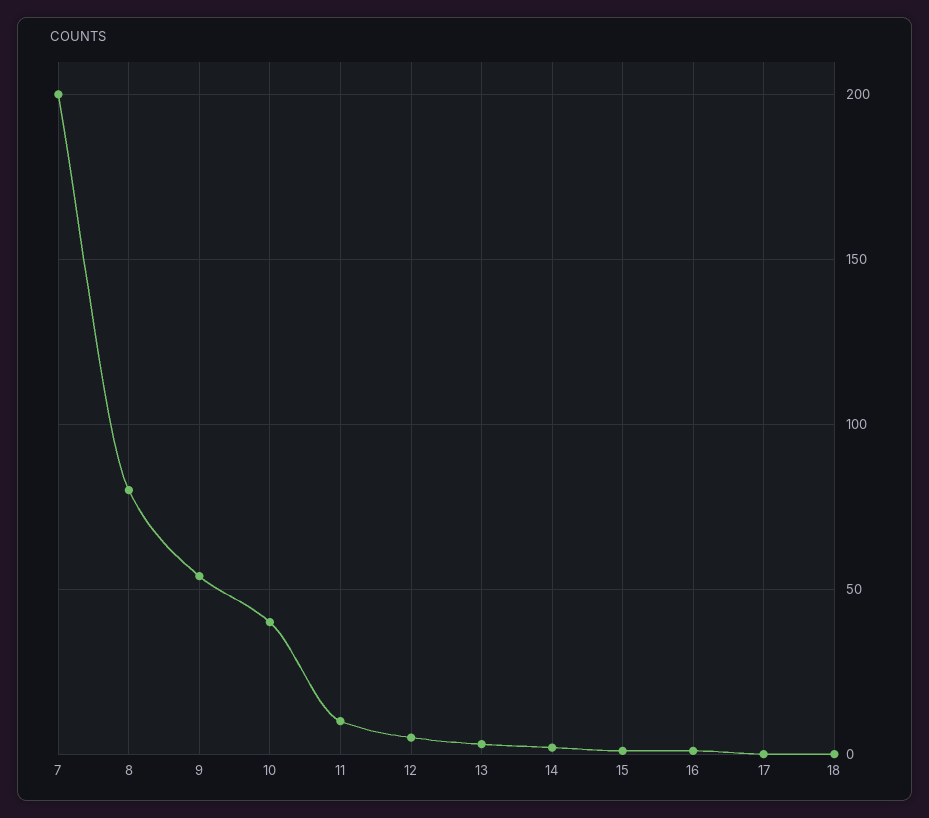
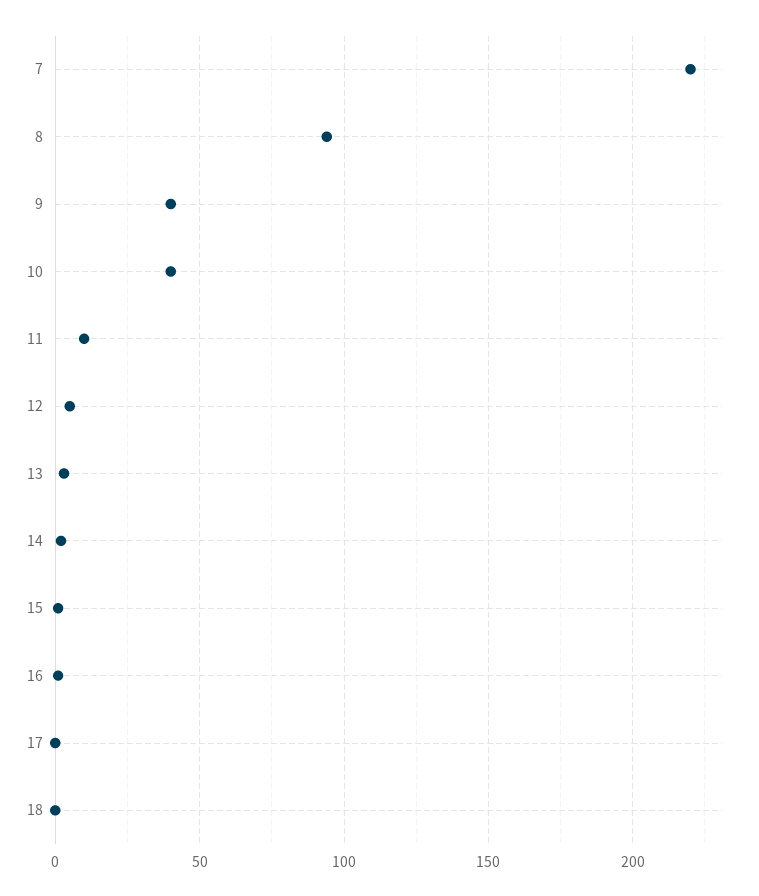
  {
-   "7": 200,
+   "7": 220,
-   "8": 80,
+   "8": 95,
-   "9": 55,
+   "9": 40,
    "10": 40,
    "11": 10,
    "12": 5,
    "13": 5,
    "14": 0,
    "15": 0,
    "16": 0,
    "17": 0,
    "18": 0
  }

